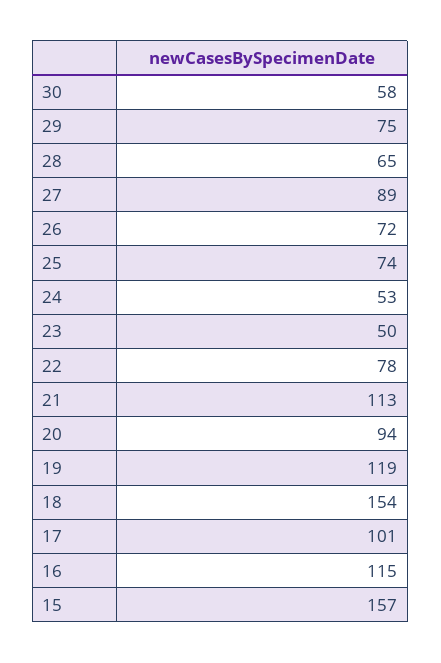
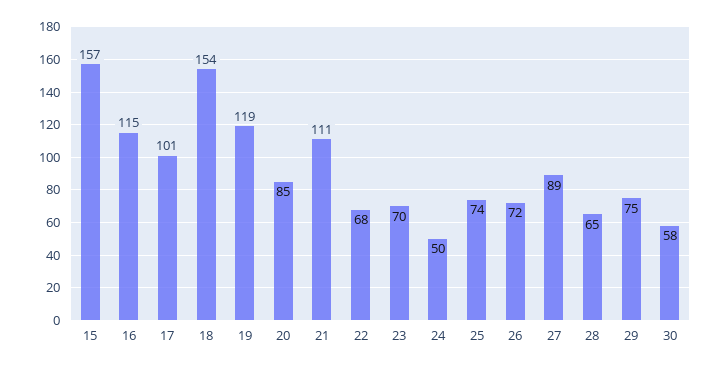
  {
    "30": 58,
    "29": 75,
    "28": 65,
    "27": 89,
    "26": 72,
    "25": 74,
-   "24": 53,
+   "24": 50,
-   "23": 50,
+   "23": 70,
-   "22": 78,
+   "22": 68,
-   "21": 113,
+   "21": 111,
-   "20": 94,
+   "20": 85,
    "19": 119,
    "18": 154,
    "17": 101,
    "16": 115,
    "15": 157
  }

